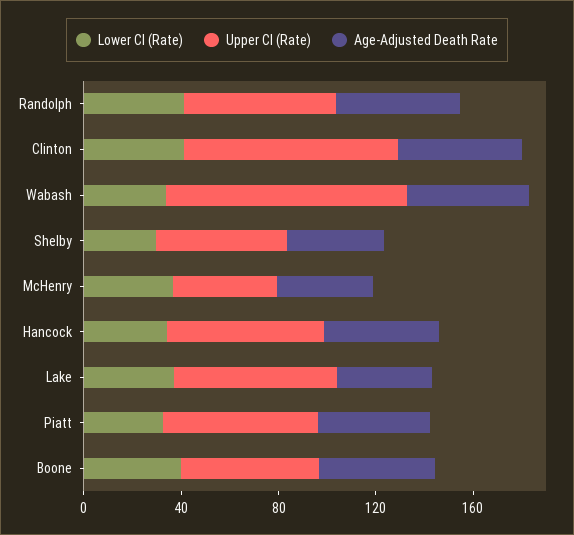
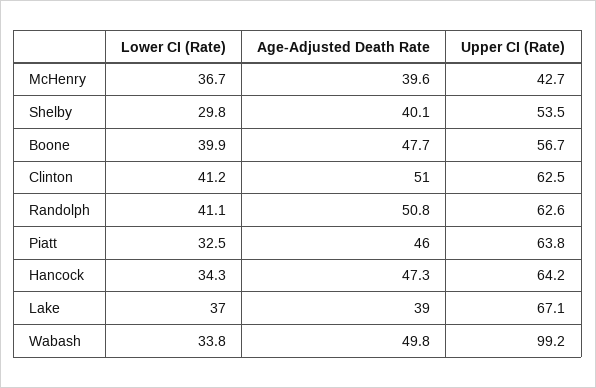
  {
    "Lower CI (Rate)": {
      "Randolph": 41.1,
      "Clinton": 41.2,
      "Wabash": 33.8,
      "Shelby": 29.8,
      "McHenry": 36.7,
      "Hancock": 34.3,
      "Lake": 37,
      "Piatt": 32.5,
      "Boone": 39.9
    },
    "Upper CI (Rate)": {
      "Randolph": 62.6,
-     "Clinton": 90,
+     "Clinton": 62.5,
      "Wabash": 99.2,
      "Shelby": 53.5,
      "McHenry": 42.7,
      "Hancock": 64.2,
      "Lake": 67.1,
      "Piatt": 63.8,
      "Boone": 56.7
    },
    "Age-Adjusted Death Rate": {
      "Randolph": 50.8,
      "Clinton": 51,
      "Wabash": 49.8,
      "Shelby": 40.1,
      "McHenry": 39.6,
      "Hancock": 47.3,
      "Lake": 39,
      "Piatt": 46,
      "Boone": 47.7
    }
  }

